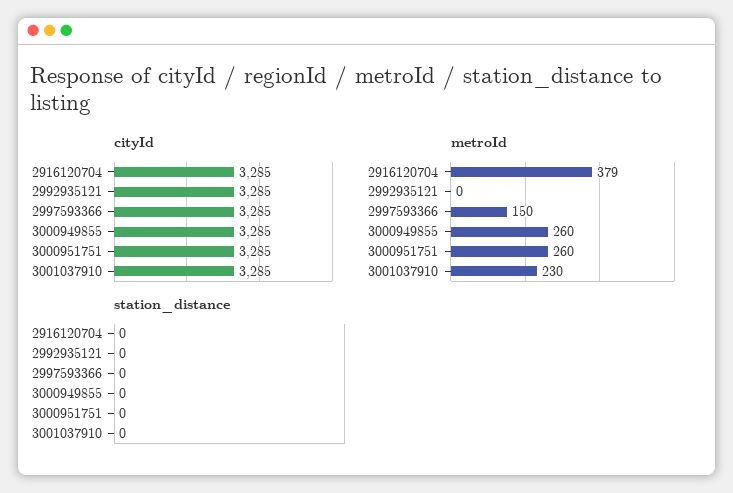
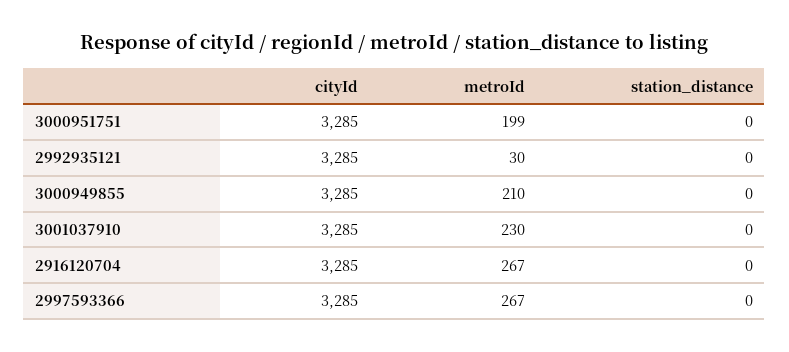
  {
    "cityId": {
      "2916120704": 3285,
      "2992935121": 3285,
      "2997593366": 3285,
      "3000949855": 3285,
      "3000951751": 3285,
      "3001037910": 3285
    },
    "metroId": {
-     "2916120704": 379,
+     "2916120704": 267,
-     "2992935121": 0,
+     "2992935121": 30,
-     "2997593366": 150,
+     "2997593366": 267,
-     "3000949855": 260,
+     "3000949855": 210,
-     "3000951751": 260,
+     "3000951751": 199,
      "3001037910": 230
    },
    "station_distance": {
      "2916120704": 0,
      "2992935121": 0,
      "2997593366": 0,
      "3000949855": 0,
      "3000951751": 0,
      "3001037910": 0
    }
  }

